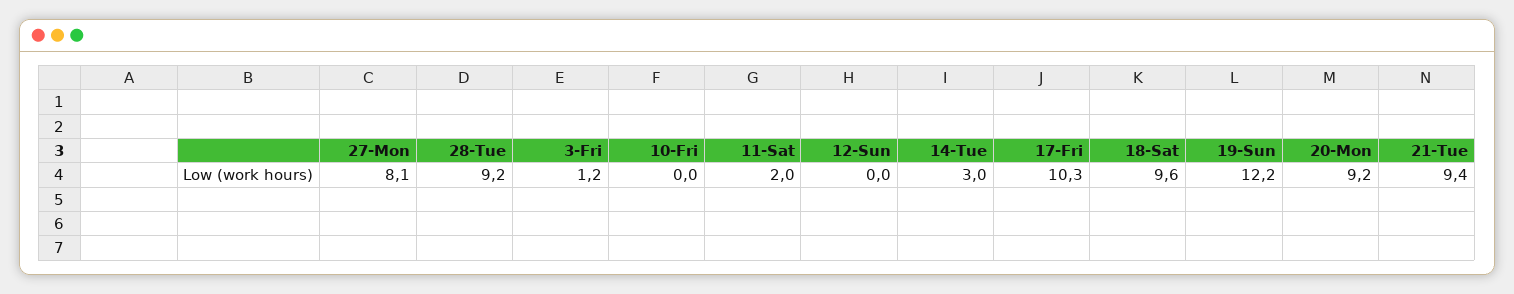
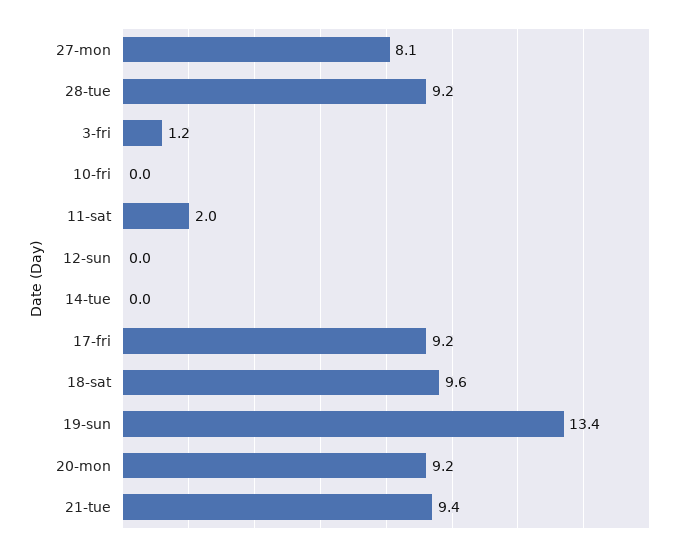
  {
    "27-Mon": 8.1,
    "28-Tue": 9.2,
    "3-Fri": 1.2,
    "10-Fri": 0,
    "11-Sat": 2,
    "12-Sun": 0,
-   "14-Tue": 3,
+   "14-Tue": 0,
-   "17-Fri": 10.3,
+   "17-Fri": 9.2,
    "18-Sat": 9.6,
-   "19-Sun": 12.2,
+   "19-Sun": 13.4,
    "20-Mon": 9.2,
    "21-Tue": 9.4
  }

